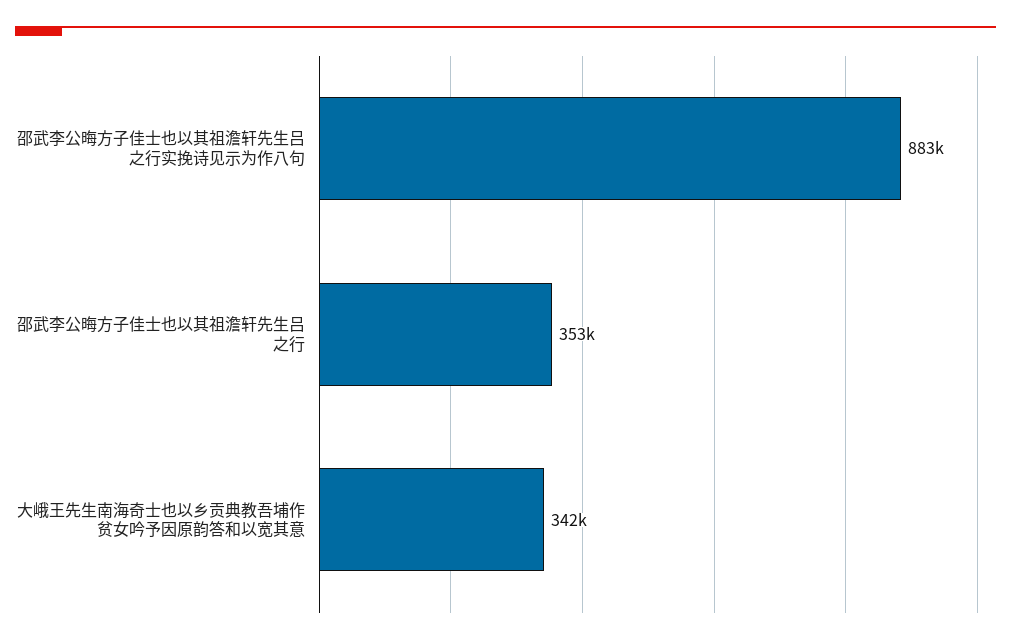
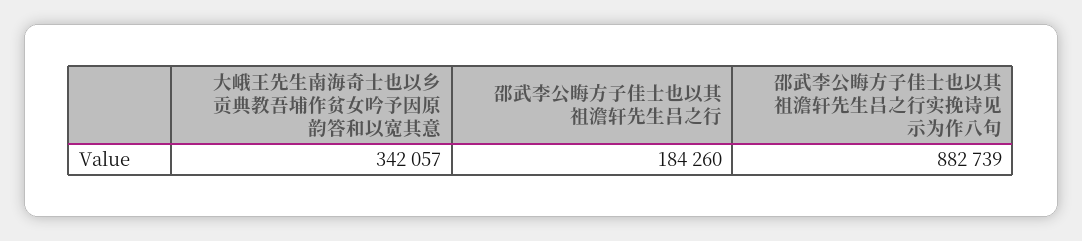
  {
    "邵武李公晦方子佳士也以其祖澹轩先生吕之行实挽诗见示为作八句": 882739,
-   "邵武李公晦方子佳士也以其祖澹轩先生吕之行": 353000,
+   "邵武李公晦方子佳士也以其祖澹轩先生吕之行": 184260,
    "大峨王先生南海奇士也以乡贡典教吾埔作贫女吟予因原韵答和以宽其意": 342057
  }

